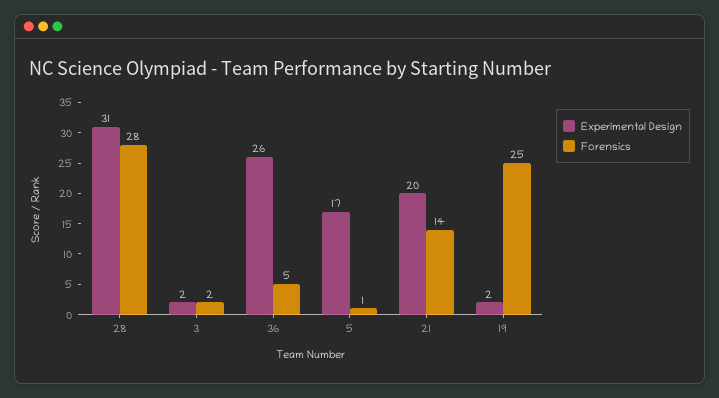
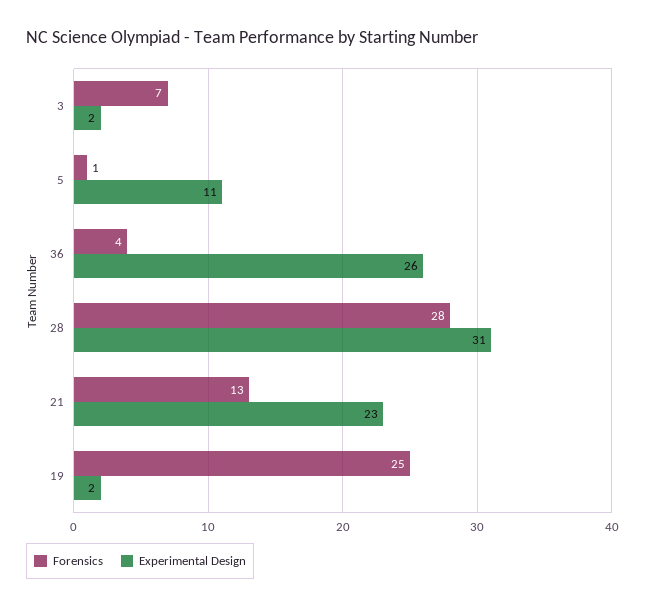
  {
    "Experimental Design": {
      "28": 31,
      "3": 2,
      "36": 26,
-     "5": 17,
+     "5": 11,
-     "21": 20,
+     "21": 23,
      "19": 2
    },
    "Forensics": {
      "28": 28,
-     "3": 2,
+     "3": 7,
-     "36": 5,
+     "36": 4,
      "5": 1,
-     "21": 14,
+     "21": 13,
      "19": 25
    }
  }

